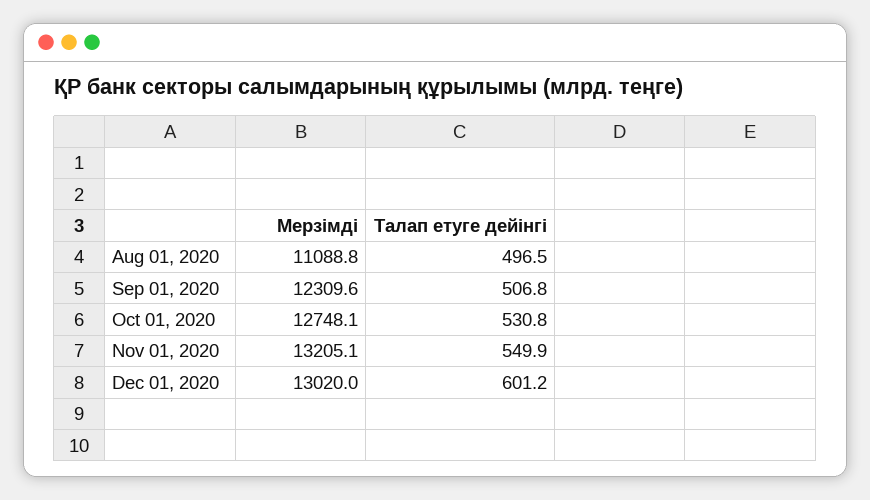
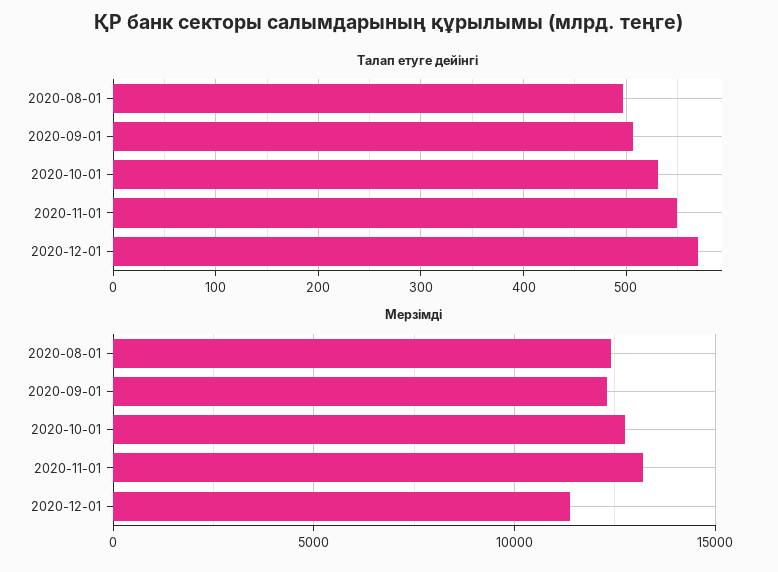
  {
    "Мерзімді": {
-     "Aug 01, 2020": 11088.8,
+     "Aug 01, 2020": 12500,
      "Sep 01, 2020": 12309.6,
      "Oct 01, 2020": 12748.1,
      "Nov 01, 2020": 13205.1,
-     "Dec 01, 2020": 13020
+     "Dec 01, 2020": 11500
    },
    "Талап етуге дейінгі": {
      "Aug 01, 2020": 496.5,
      "Sep 01, 2020": 506.8,
      "Oct 01, 2020": 530.8,
      "Nov 01, 2020": 549.9,
-     "Dec 01, 2020": 601.2
+     "Dec 01, 2020": 570
    }
  }

